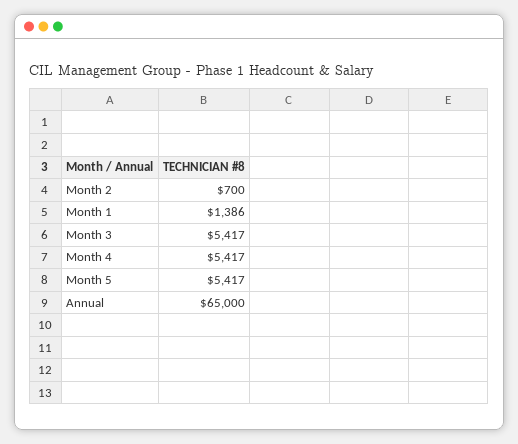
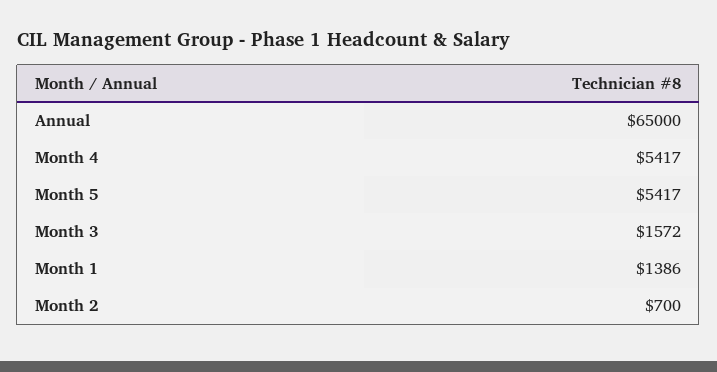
  {
    "Month 2": 700,
    "Month 1": 1386,
-   "Month 3": 5417,
+   "Month 3": 1572,
    "Month 4": 5417,
    "Month 5": 5417,
    "Annual": 65000
  }

